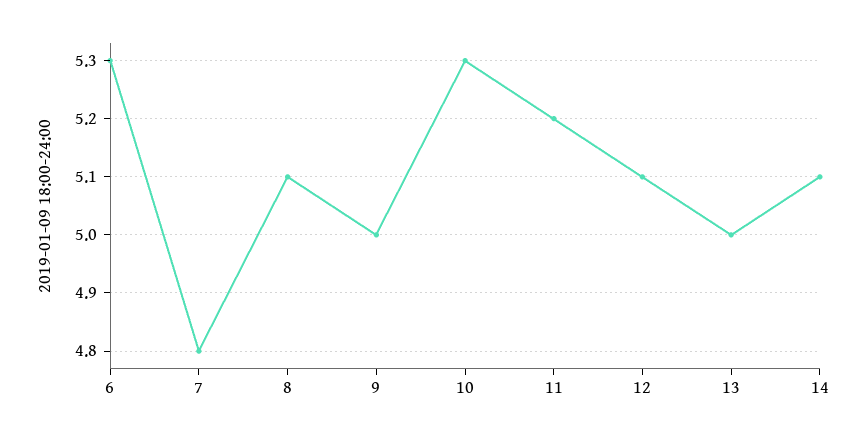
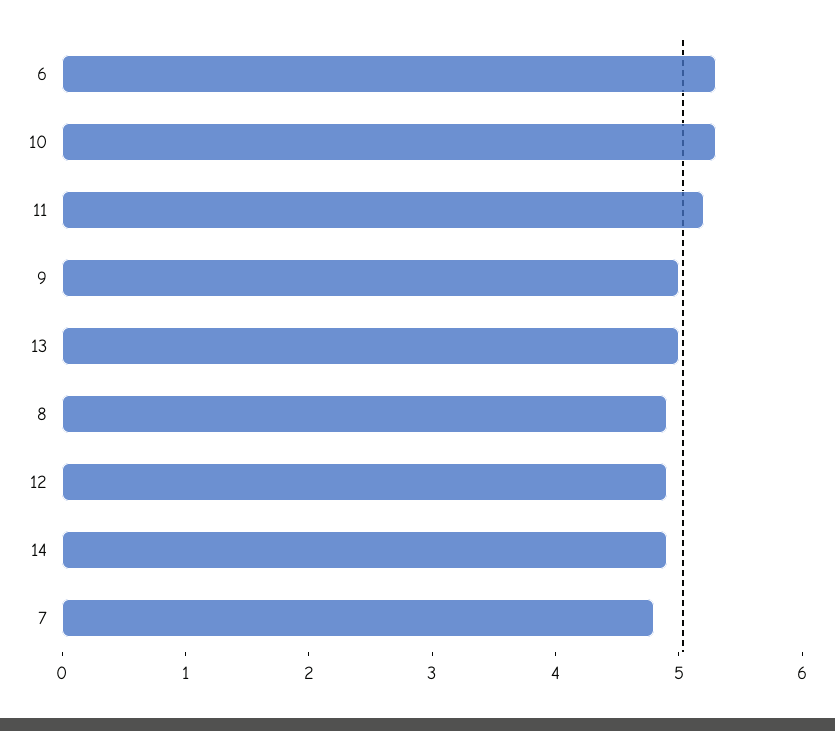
  {
    "6": 5.3,
    "7": 4.8,
-   "8": 5.1,
+   "8": 4.9,
    "9": 5,
    "10": 5.3,
    "11": 5.2,
-   "12": 5.1,
+   "12": 4.9,
    "13": 5,
-   "14": 5.1
+   "14": 4.9
  }

